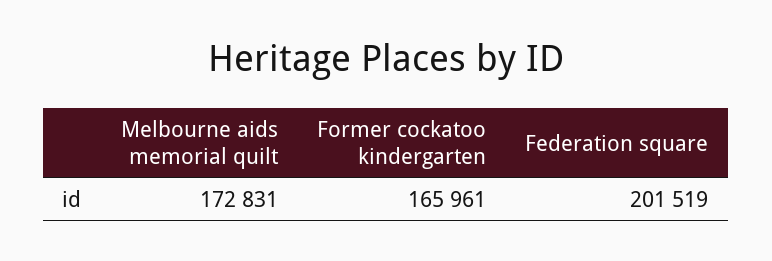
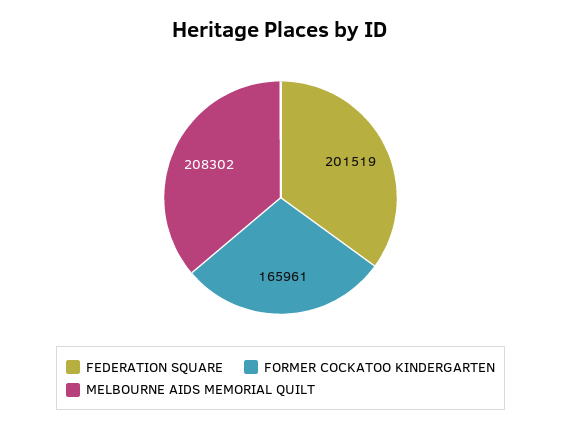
  {
-   "Melbourne aids memorial quilt": 172831,
+   "Melbourne aids memorial quilt": 208302,
    "Former cockatoo kindergarten": 165961,
    "Federation square": 201519
  }

